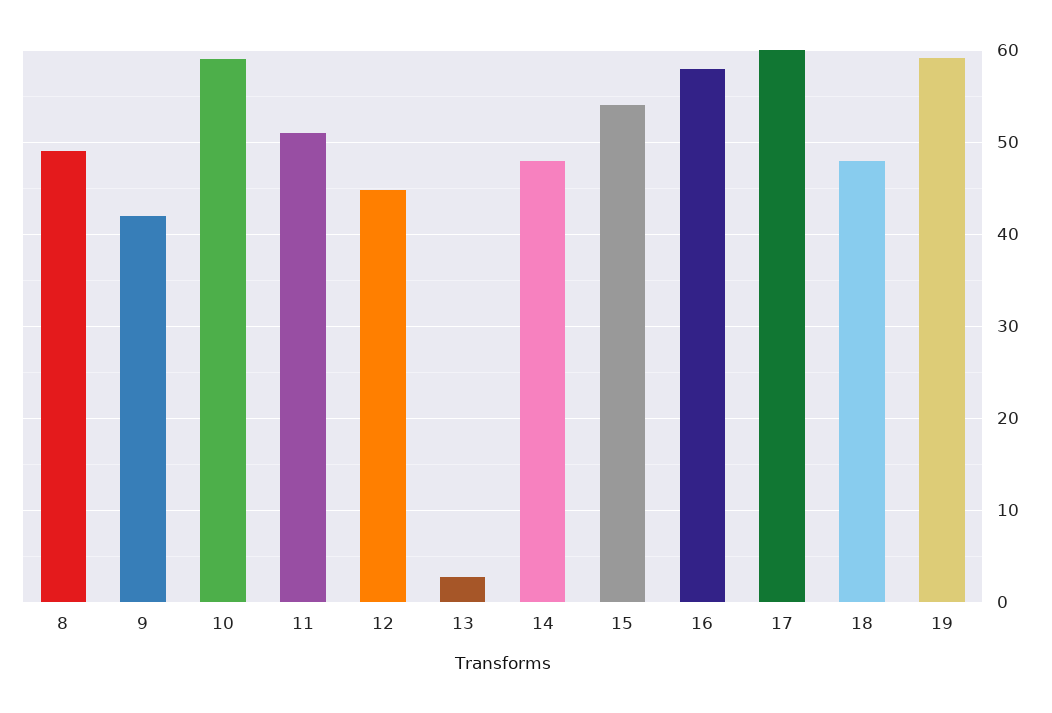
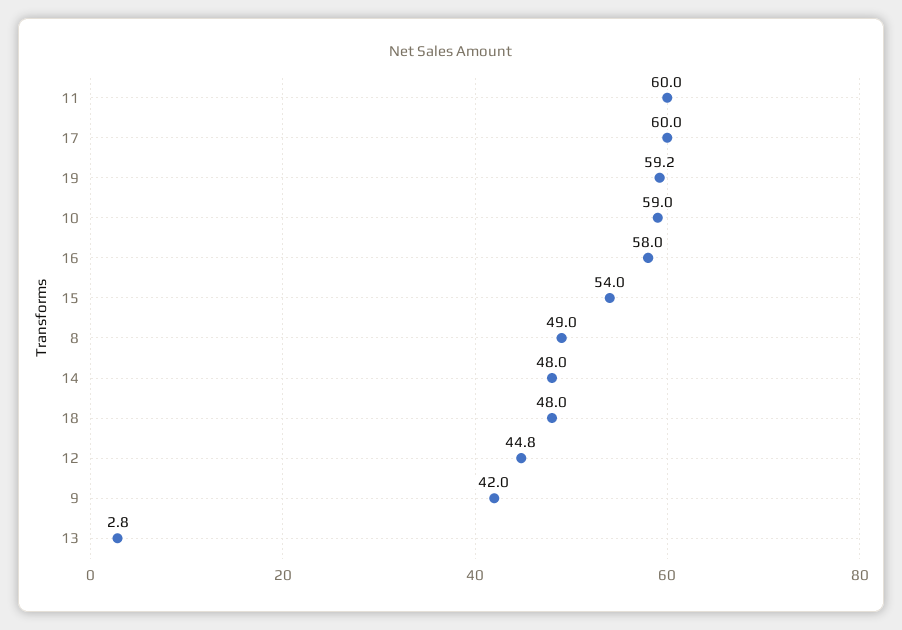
  {
    "8": 49,
    "9": 42,
    "10": 59,
-   "11": 51,
+   "11": 60,
    "12": 44.8,
    "13": 2.8,
    "14": 48,
    "15": 54,
    "16": 58,
    "17": 60,
    "18": 48,
    "19": 59.2
  }

